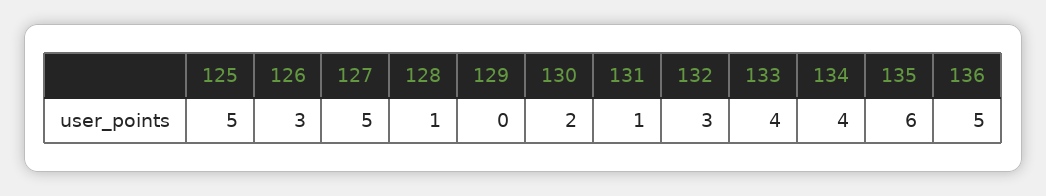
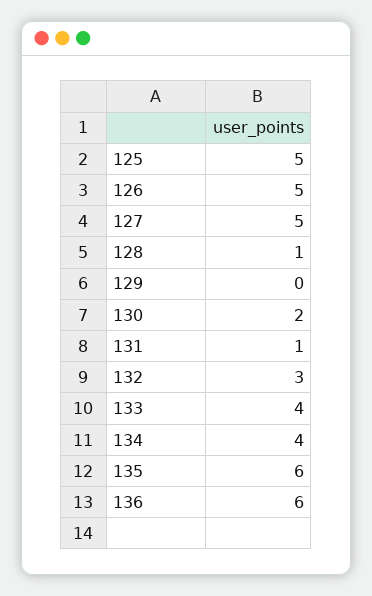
  {
    "125": 5,
-   "126": 3,
+   "126": 5,
    "127": 5,
    "128": 1,
    "129": 0,
    "130": 2,
    "131": 1,
    "132": 3,
    "133": 4,
    "134": 4,
    "135": 6,
-   "136": 5
+   "136": 6
  }

